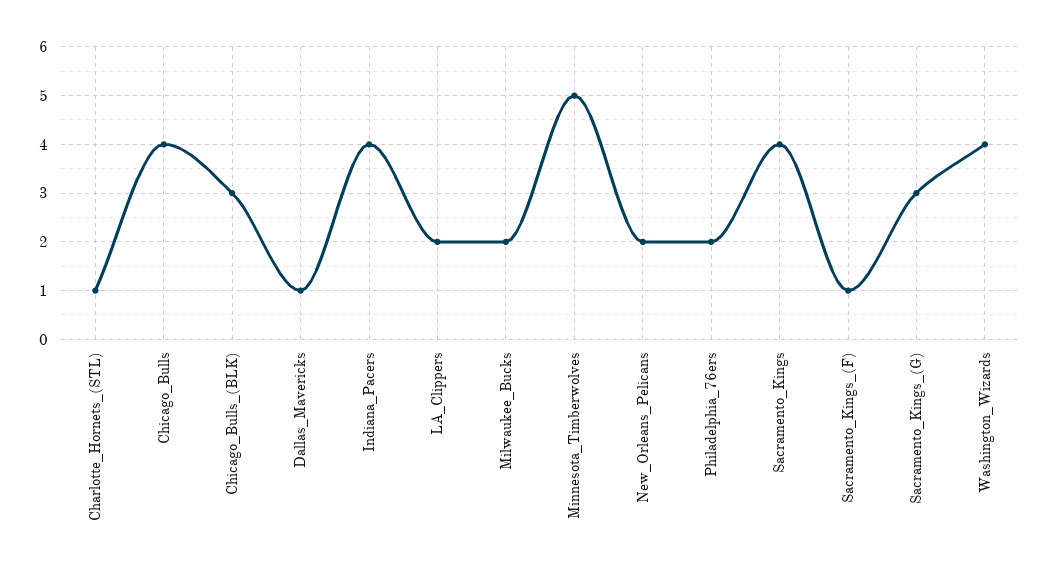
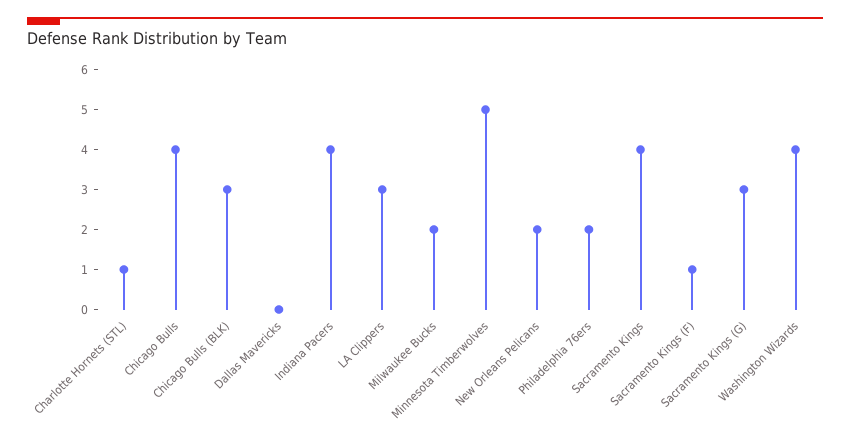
  {
    "Charlotte_Hornets_(STL)": 1,
    "Chicago_Bulls": 4,
    "Chicago_Bulls_(BLK)": 3,
-   "Dallas_Mavericks": 1,
+   "Dallas_Mavericks": 0,
    "Indiana_Pacers": 4,
-   "LA_Clippers": 2,
+   "LA_Clippers": 3,
    "Milwaukee_Bucks": 2,
    "Minnesota_Timberwolves": 5,
    "New_Orleans_Pelicans": 2,
    "Philadelphia_76ers": 2,
    "Sacramento_Kings": 4,
    "Sacramento_Kings_(F)": 1,
    "Sacramento_Kings_(G)": 3,
    "Washington_Wizards": 4
  }

